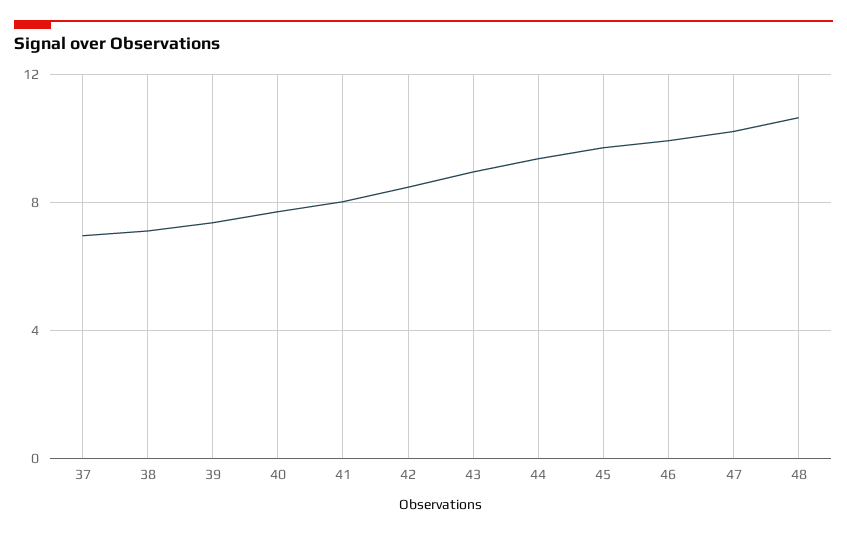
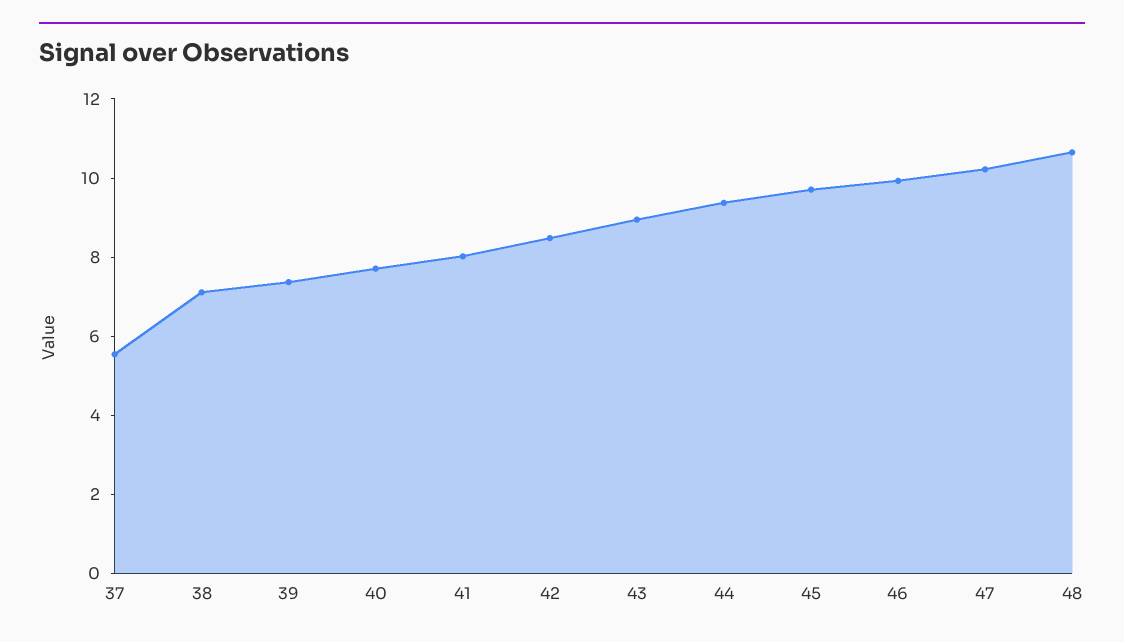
  {
-   "37": 7,
+   "37": 5.5,
    "38": 7,
    "39": 7.5,
    "40": 7.5,
    "41": 8,
    "42": 8.5,
    "43": 9,
    "44": 9.5,
    "45": 9.5,
    "46": 10,
    "47": 10,
    "48": 10.5
  }

